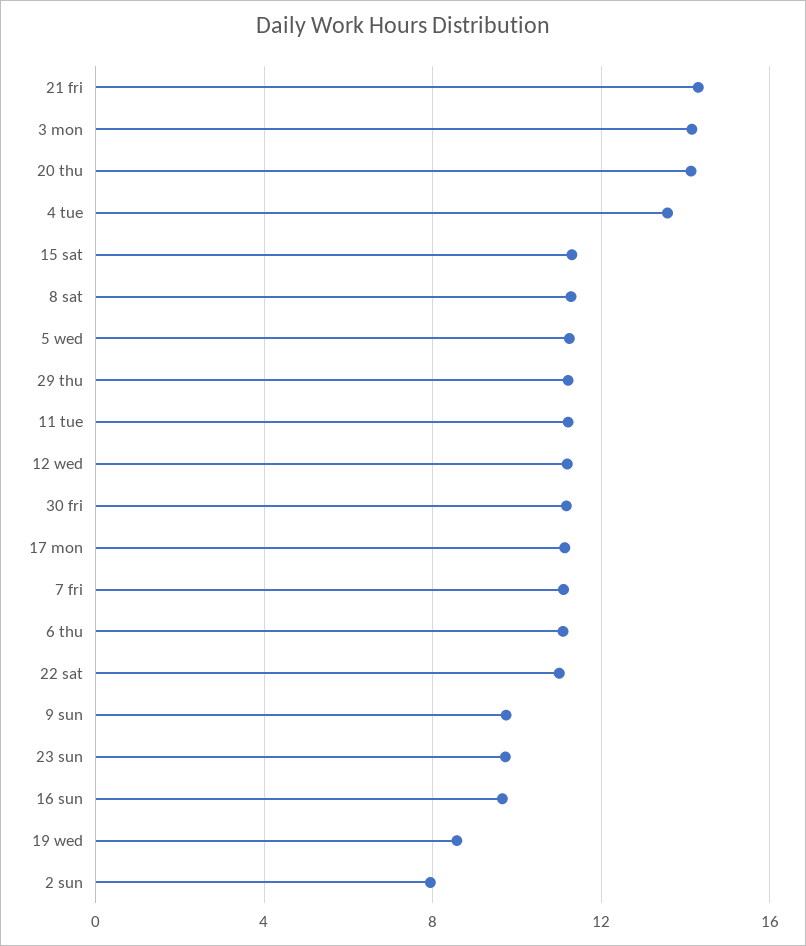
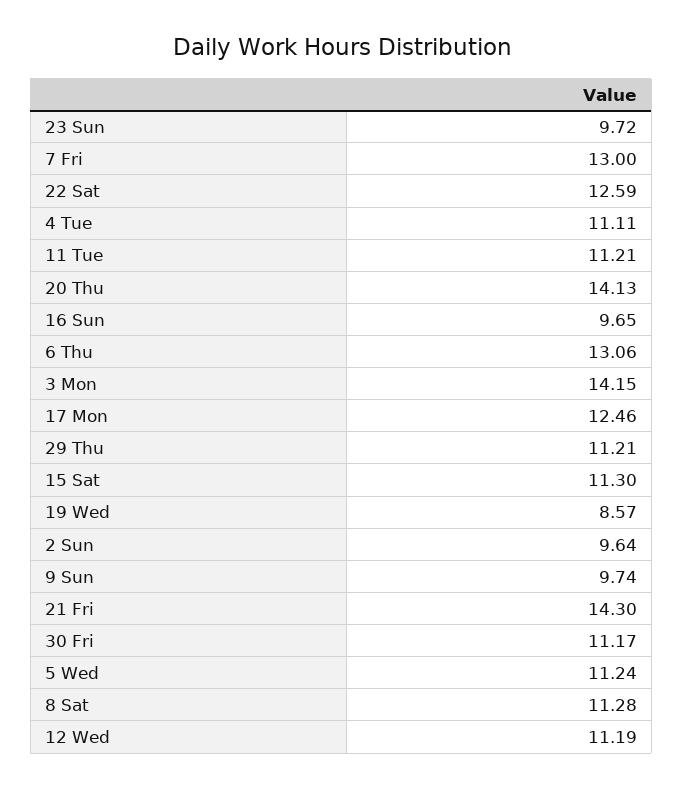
  {
    "21 fri": 14.3,
    "3 mon": 14.15,
    "20 thu": 14.13,
-   "4 tue": 13.5,
+   "4 tue": 11.11,
    "15 sat": 11.3,
    "8 sat": 11.28,
    "5 wed": 11.24,
    "29 thu": 11.21,
    "11 tue": 11.21,
    "12 wed": 11.19,
    "30 fri": 11.17,
-   "17 mon": 11,
+   "17 mon": 12.46,
-   "7 fri": 11,
+   "7 fri": 13,
-   "6 thu": 11,
+   "6 thu": 13.06,
-   "22 sat": 11,
+   "22 sat": 12.59,
    "9 sun": 9.74,
    "23 sun": 9.72,
    "16 sun": 9.65,
    "19 wed": 8.57,
-   "2 sun": 8
+   "2 sun": 9.64
  }

